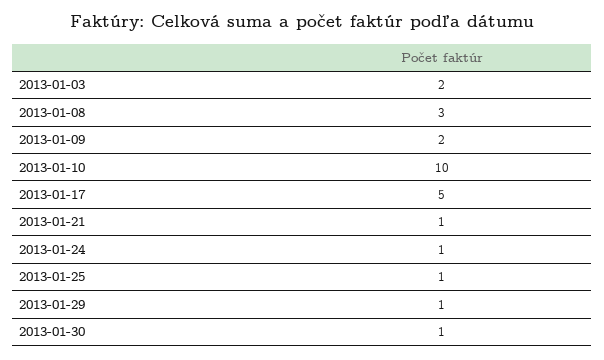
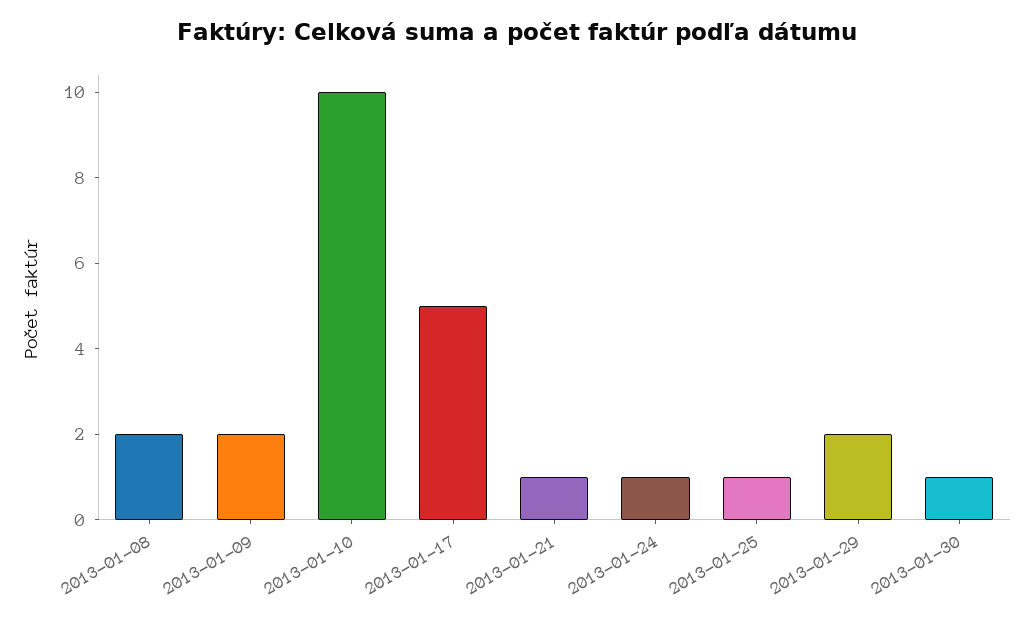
  {
-   "2013-01-03": 2,
-   "2013-01-08": 3,
+   "2013-01-08": 2,
    "2013-01-09": 2,
    "2013-01-10": 10,
    "2013-01-17": 5,
    "2013-01-21": 1,
    "2013-01-24": 1,
    "2013-01-25": 1,
-   "2013-01-29": 1,
+   "2013-01-29": 2,
    "2013-01-30": 1
  }

